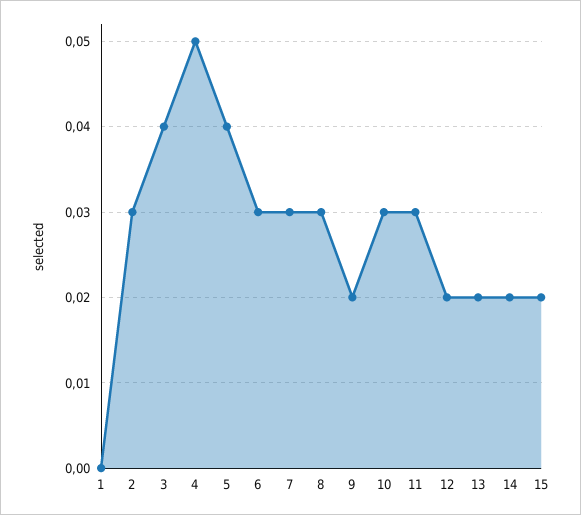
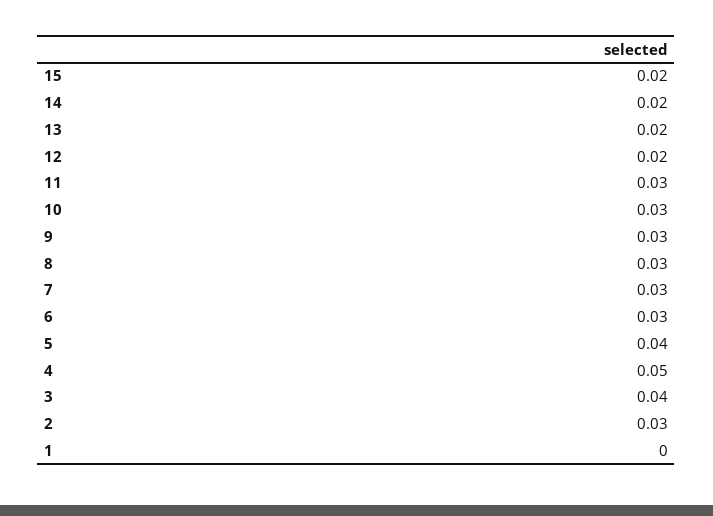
  {
    "1": 0,
    "2": 0.03,
    "3": 0.04,
    "4": 0.05,
    "5": 0.04,
    "6": 0.03,
    "7": 0.03,
    "8": 0.03,
-   "9": 0.02,
+   "9": 0.03,
    "10": 0.03,
    "11": 0.03,
    "12": 0.02,
    "13": 0.02,
    "14": 0.02,
    "15": 0.02
  }

